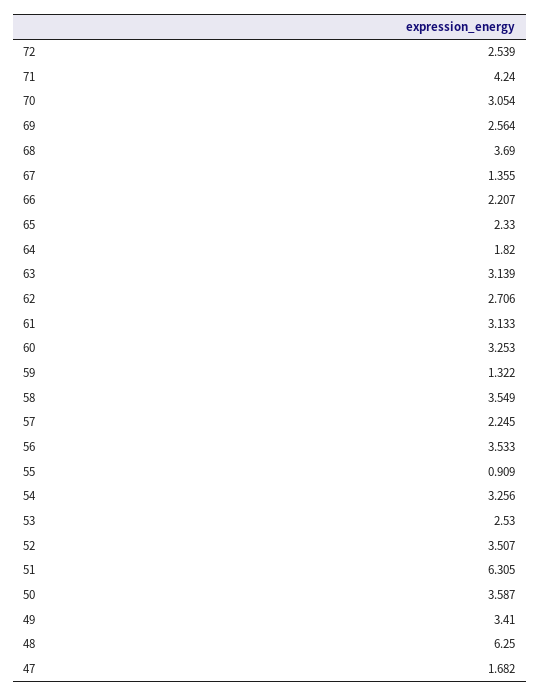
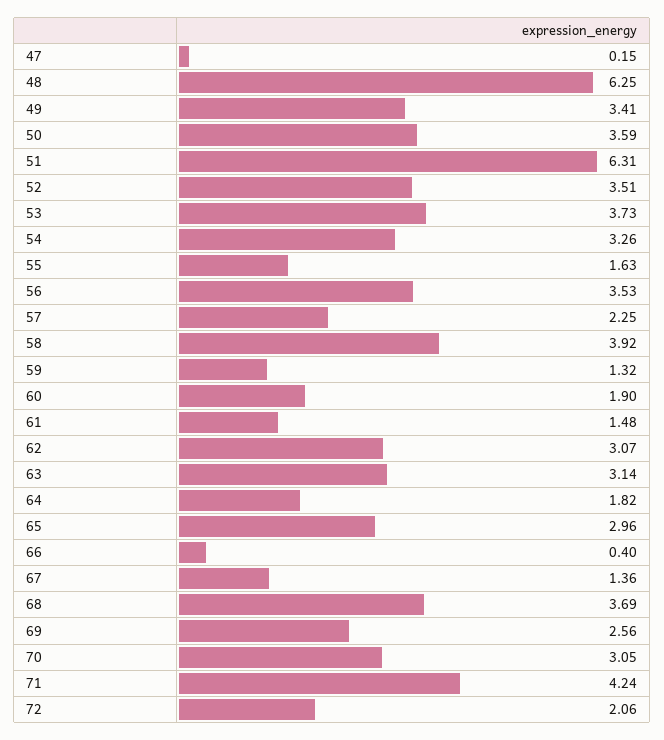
  {
-   "72": 2.539,
+   "72": 2.06,
    "71": 4.24,
    "70": 3.054,
    "69": 2.564,
    "68": 3.69,
    "67": 1.355,
-   "66": 2.207,
+   "66": 0.4,
-   "65": 2.33,
+   "65": 2.96,
    "64": 1.82,
    "63": 3.139,
-   "62": 2.706,
+   "62": 3.07,
-   "61": 3.133,
+   "61": 1.48,
-   "60": 3.253,
+   "60": 1.9,
    "59": 1.322,
-   "58": 3.549,
+   "58": 3.92,
    "57": 2.245,
    "56": 3.533,
-   "55": 0.909,
+   "55": 1.63,
    "54": 3.256,
-   "53": 2.53,
+   "53": 3.73,
    "52": 3.507,
    "51": 6.305,
    "50": 3.587,
    "49": 3.41,
    "48": 6.25,
-   "47": 1.682
+   "47": 0.15
  }

